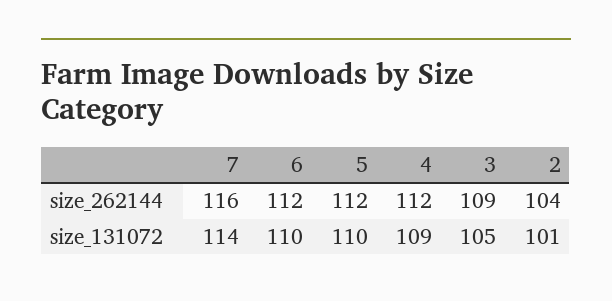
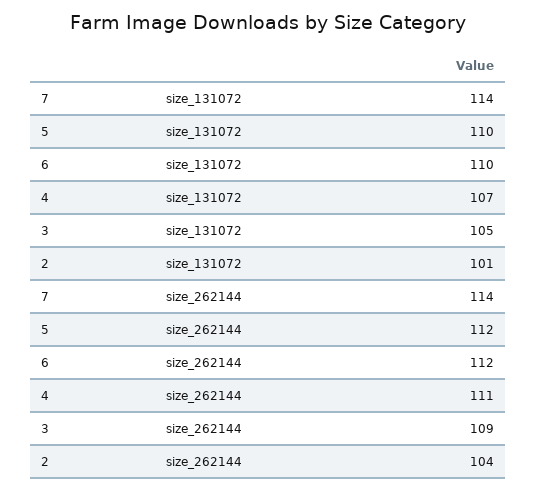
  {
    "7": {
-     "size_262144": 116,
+     "size_262144": 114,
      "size_131072": 114
    },
    "6": {
      "size_262144": 112,
      "size_131072": 110
    },
    "5": {
      "size_262144": 112,
      "size_131072": 110
    },
    "4": {
-     "size_262144": 112,
+     "size_262144": 111,
-     "size_131072": 109
+     "size_131072": 107
    },
    "3": {
      "size_262144": 109,
      "size_131072": 105
    },
    "2": {
      "size_262144": 104,
      "size_131072": 101
    }
  }

